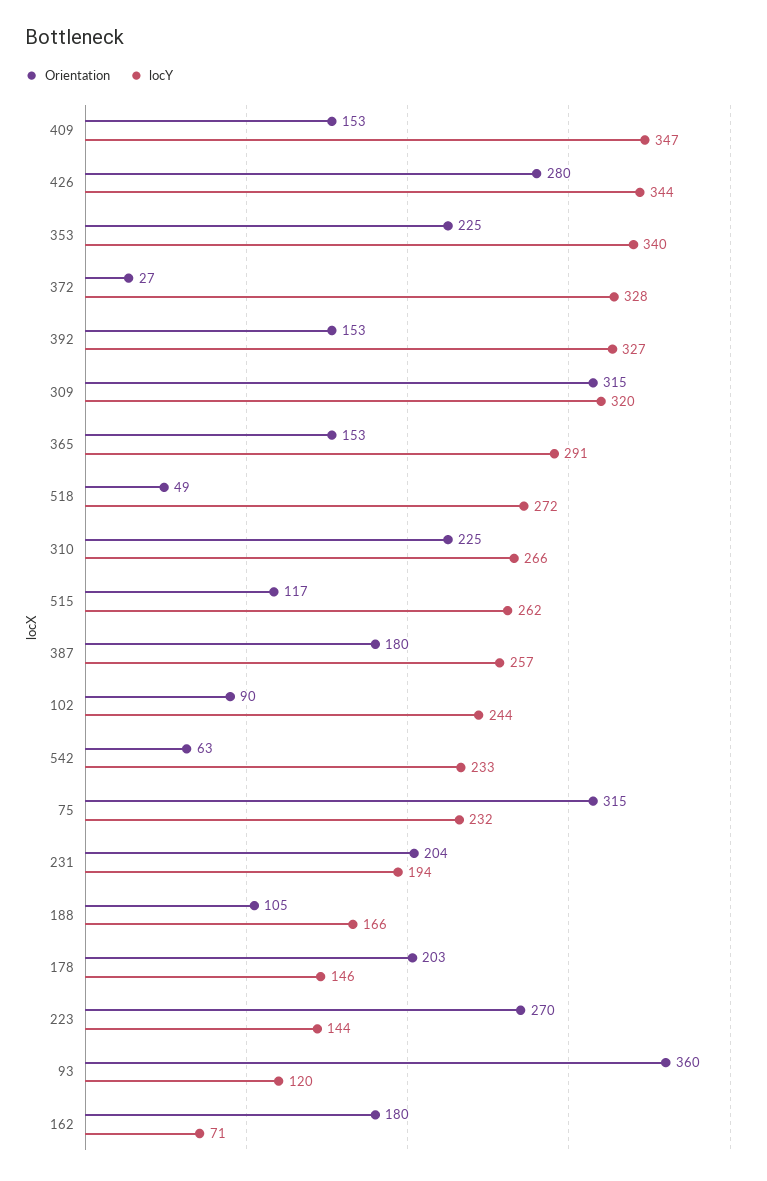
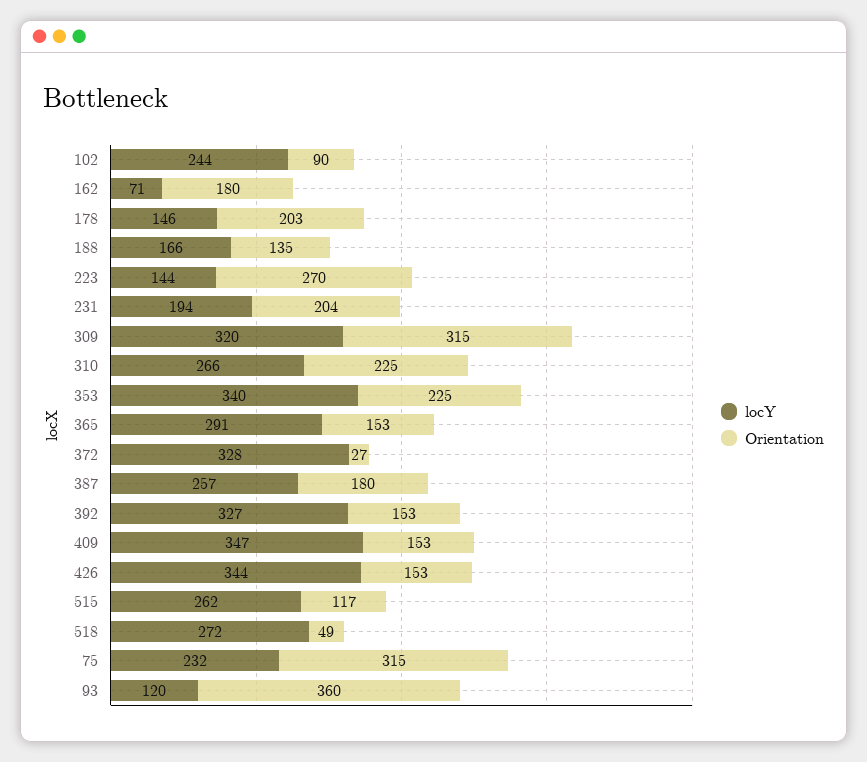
  {
    "Orientation": {
      "409": 153,
-     "426": 280,
+     "426": 153,
      "353": 225,
      "372": 27,
      "392": 153,
      "309": 315,
      "365": 153,
      "518": 49,
      "310": 225,
      "515": 117,
      "387": 180,
      "102": 90,
-     "542": 63,
      "75": 315,
      "231": 204,
-     "188": 105,
+     "188": 135,
      "178": 203,
      "223": 270,
      "93": 360,
      "162": 180
    },
    "locY": {
      "409": 347,
      "426": 344,
      "353": 340,
      "372": 328,
      "392": 327,
      "309": 320,
      "365": 291,
      "518": 272,
      "310": 266,
      "515": 262,
      "387": 257,
      "102": 244,
-     "542": 233,
      "75": 232,
      "231": 194,
      "188": 166,
      "178": 146,
      "223": 144,
      "93": 120,
      "162": 71
    }
  }

